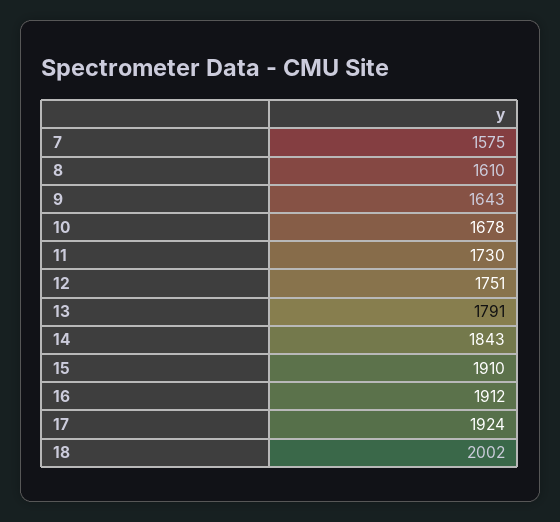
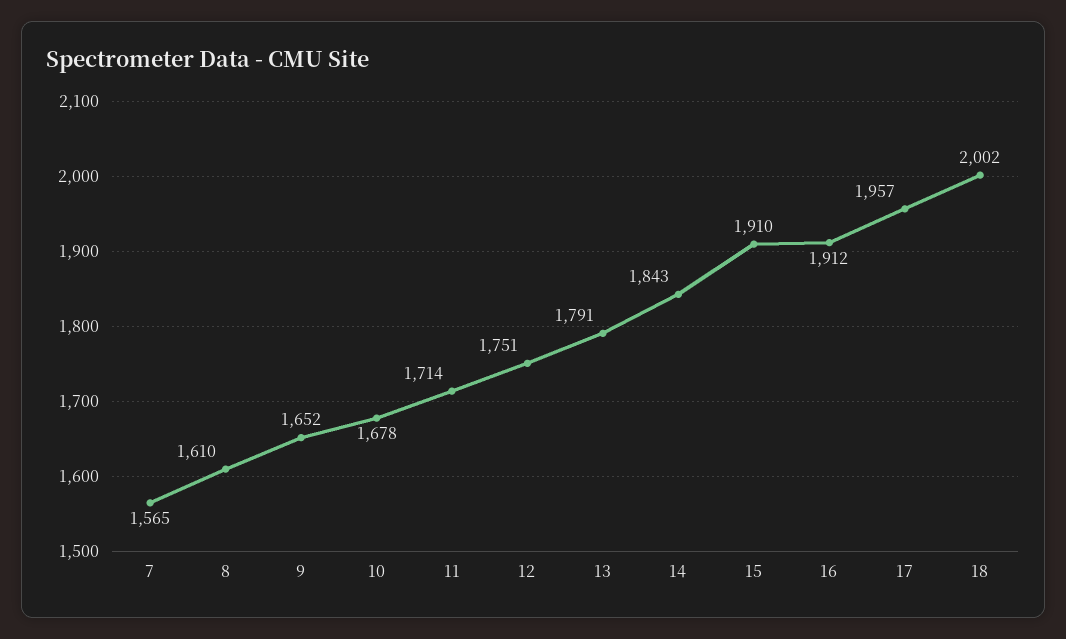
  {
-   "7": 1575,
+   "7": 1565,
    "8": 1610,
-   "9": 1643,
+   "9": 1652,
    "10": 1678,
-   "11": 1730,
+   "11": 1714,
    "12": 1751,
    "13": 1791,
    "14": 1843,
    "15": 1910,
    "16": 1912,
-   "17": 1924,
+   "17": 1957,
    "18": 2002
  }

